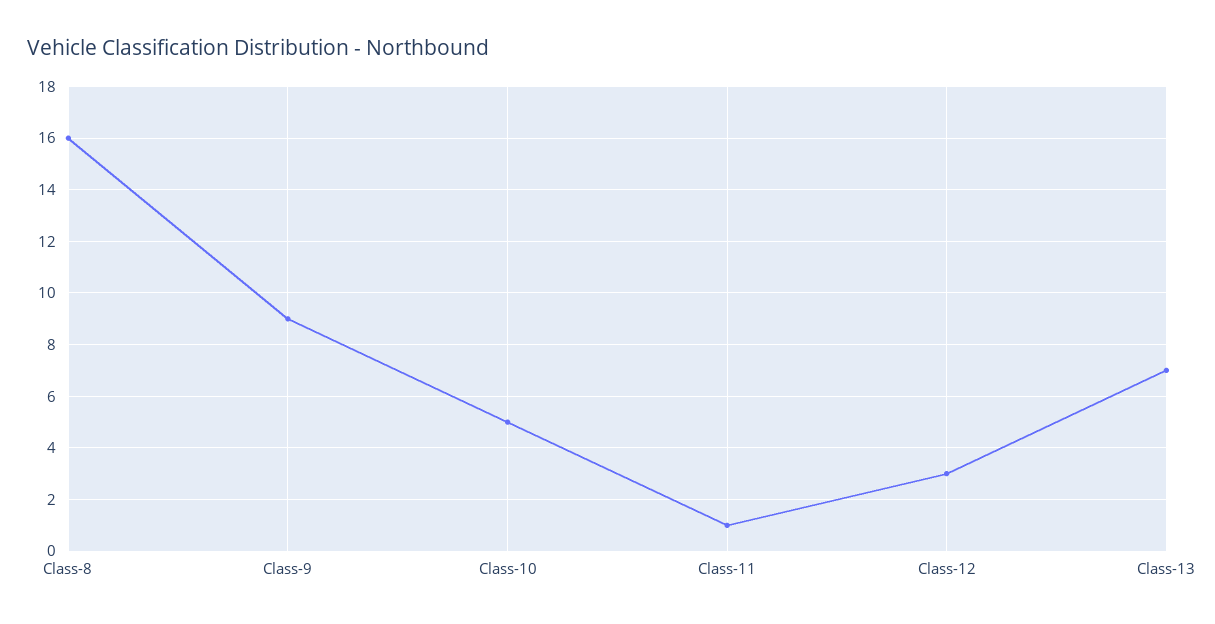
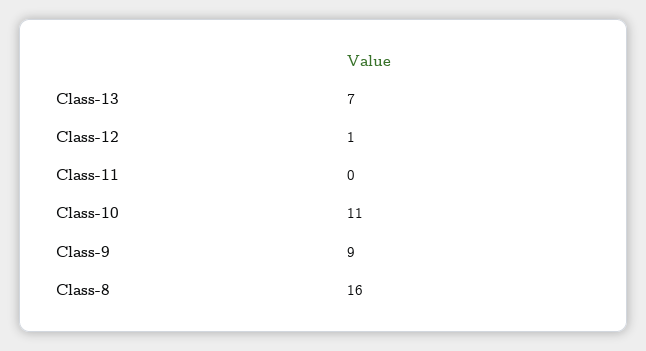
  {
    "Class-8": 16,
    "Class-9": 9,
-   "Class-10": 5,
+   "Class-10": 11,
-   "Class-11": 1,
+   "Class-11": 0,
-   "Class-12": 3,
+   "Class-12": 1,
    "Class-13": 7
  }

